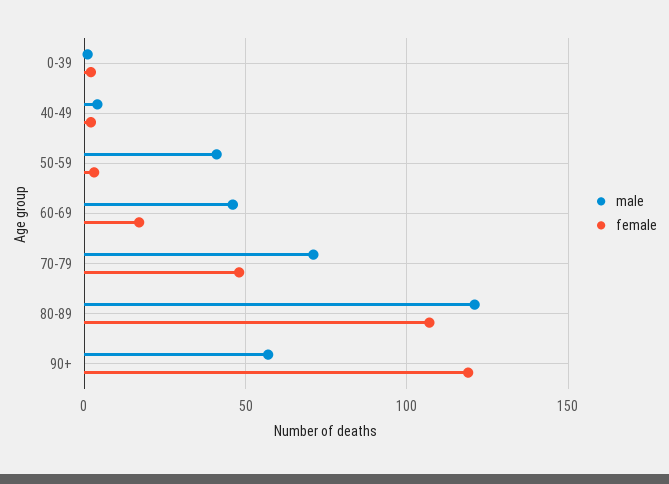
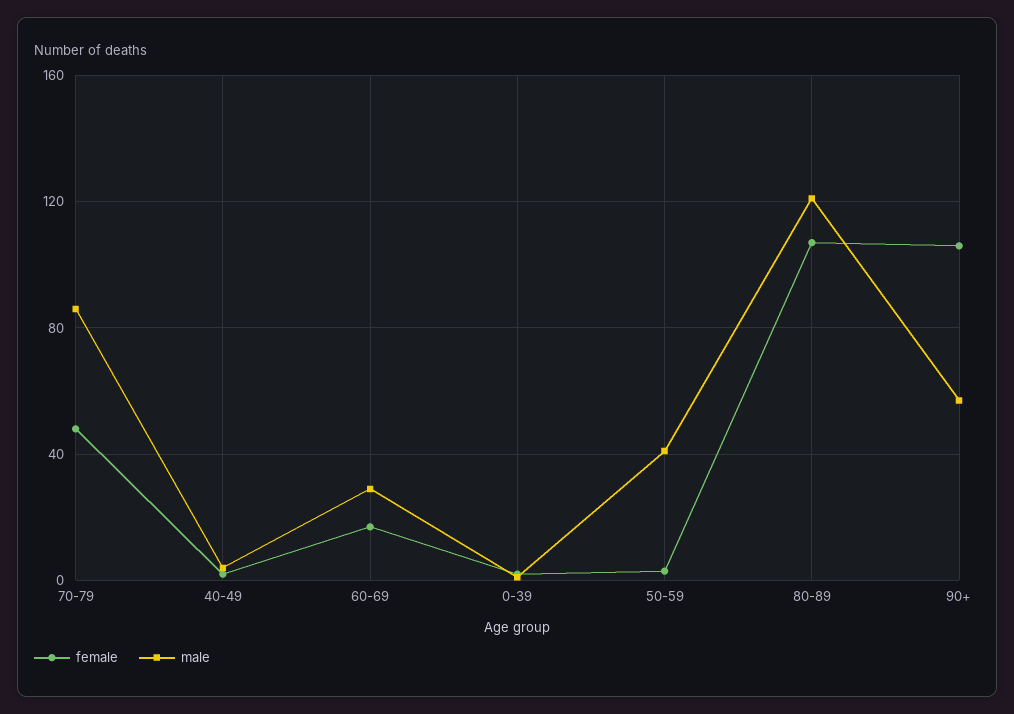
  {
    "male": {
      "0-39": 0,
      "40-49": 5,
      "50-59": 40,
-     "60-69": 45,
+     "60-69": 30,
-     "70-79": 70,
+     "70-79": 85,
      "80-89": 120,
      "90+": 55
    },
    "female": {
      "0-39": 0,
      "40-49": 0,
      "50-59": 5,
      "60-69": 15,
      "70-79": 50,
      "80-89": 105,
-     "90+": 120
+     "90+": 105
    }
  }

